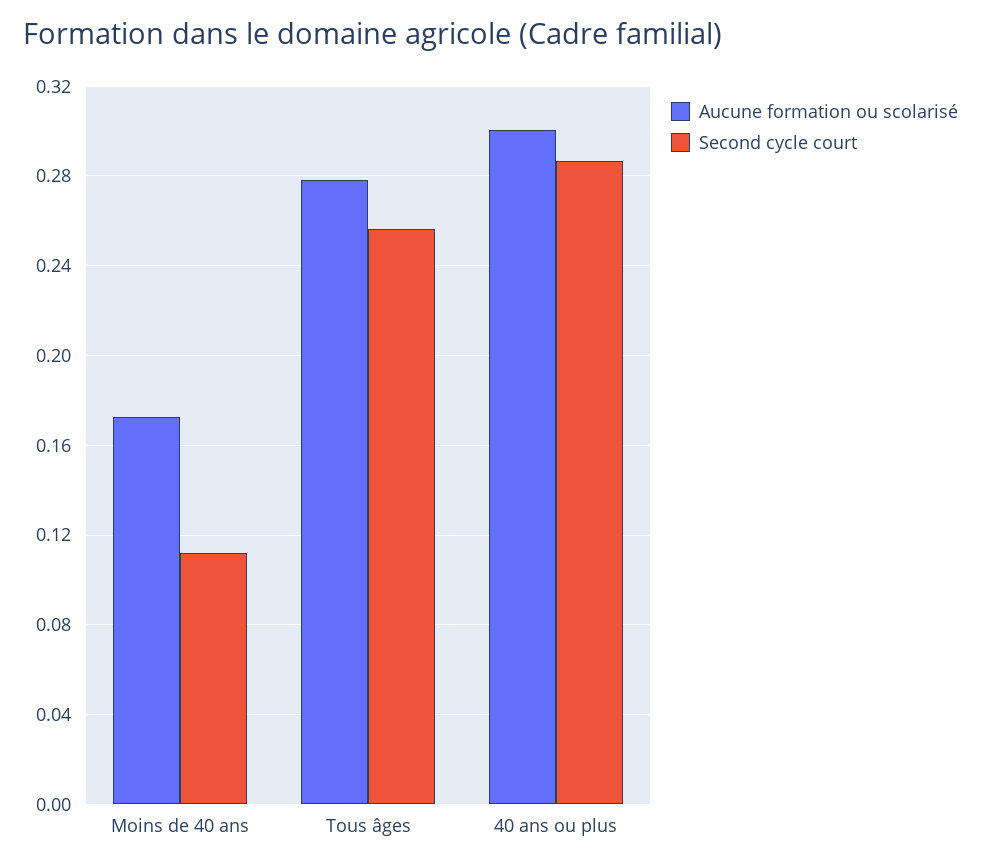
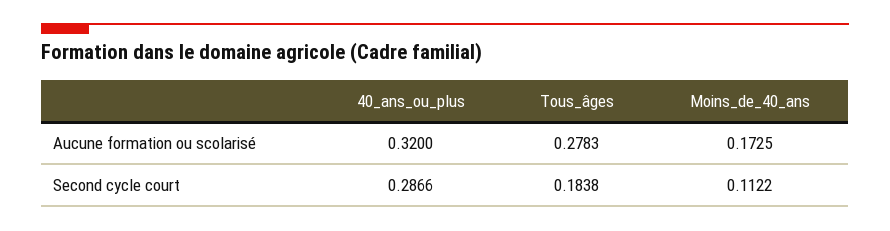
  {
    "Aucune formation ou scolarisé": {
      "Moins de 40 ans": 0.1725,
      "Tous âges": 0.2783,
-     "40 ans ou plus": 0.3
+     "40 ans ou plus": 0.32
    },
    "Second cycle court": {
      "Moins de 40 ans": 0.1122,
-     "Tous âges": 0.255,
+     "Tous âges": 0.1838,
      "40 ans ou plus": 0.2866
    }
  }

